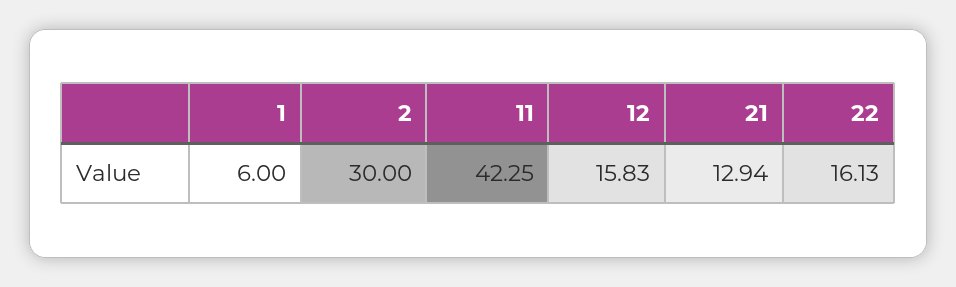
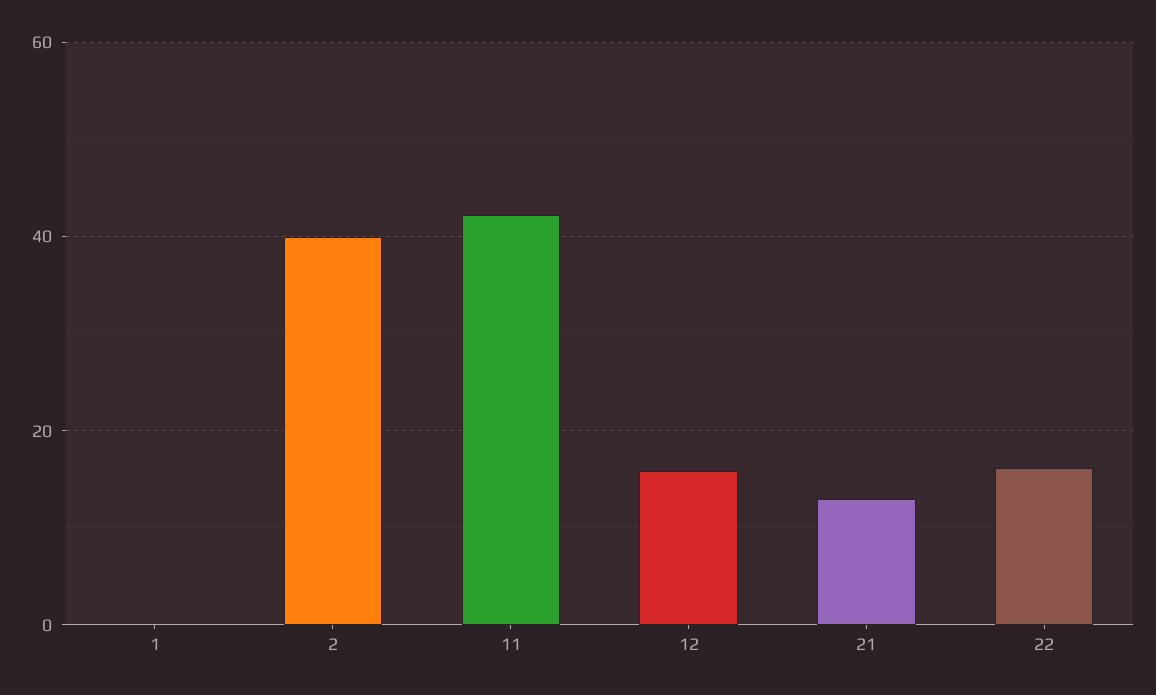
  {
-   "1": 6,
+   "1": 0,
-   "2": 30,
+   "2": 40,
    "11": 42.25,
    "12": 15.83,
    "21": 12.94,
    "22": 16.13
  }

